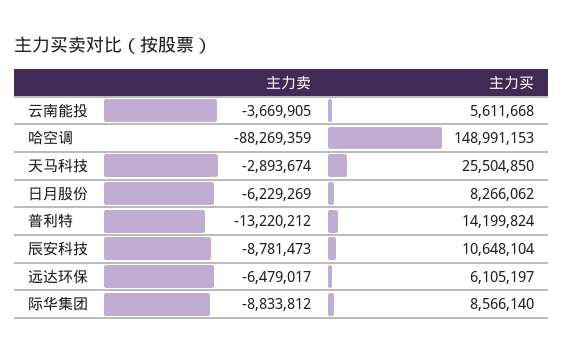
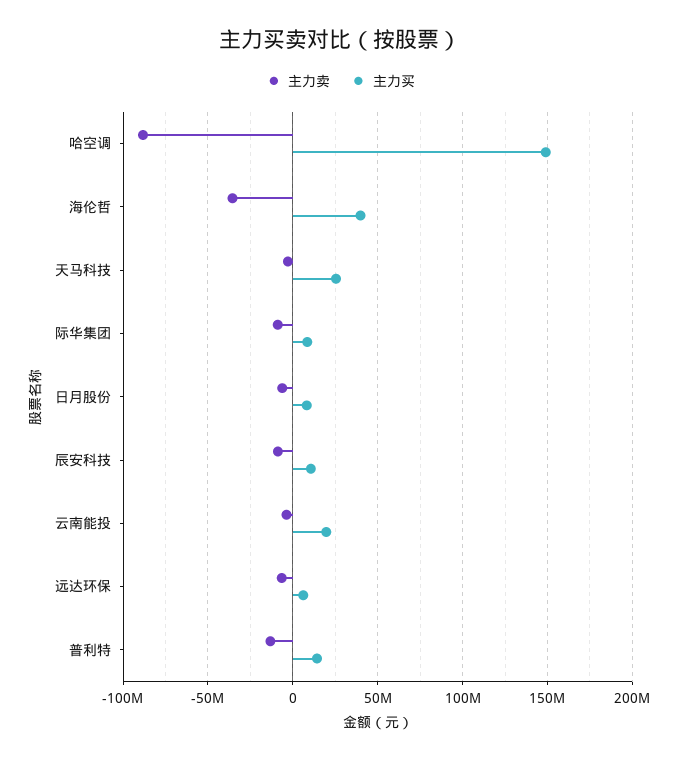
  {
    "主力卖": {
      "云南能投": -3669905,
      "哈空调": -88269359,
      "天马科技": -2893674,
      "日月股份": -6229269,
      "普利特": -13220212,
      "辰安科技": -8781473,
      "远达环保": -6479017,
-     "际华集团": -8833812
+     "际华集团": -8833812,
+     "海伦哲": -35000000
    },
    "主力买": {
-     "云南能投": 5611668,
+     "云南能投": 20000000,
      "哈空调": 148991153,
      "天马科技": 25504850,
      "日月股份": 8266062,
      "普利特": 14199824,
      "辰安科技": 10648104,
      "远达环保": 6105197,
-     "际华集团": 8566140
+     "际华集团": 8566140,
+     "海伦哲": 40000000
    }
  }

